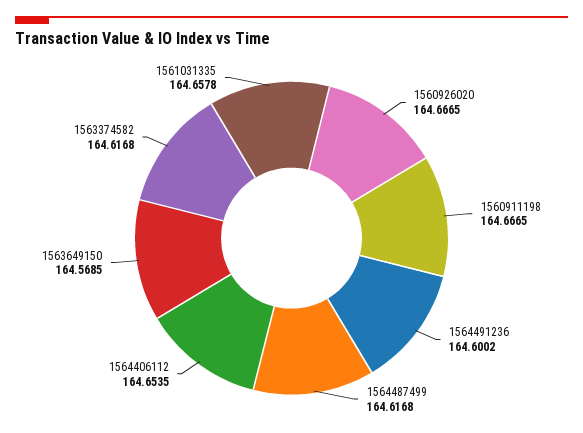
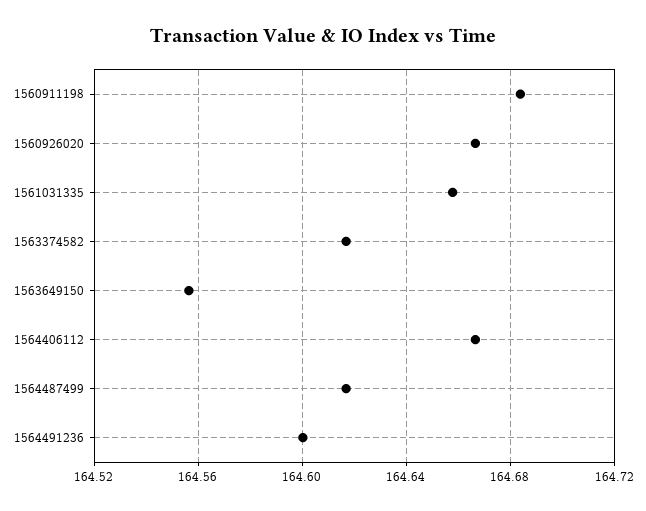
  {
    "1560926020": 164.6665,
-   "1560911198": 164.6665,
+   "1560911198": 164.685,
    "1564491236": 164.6002,
    "1564487499": 164.6168,
-   "1564406112": 164.6535,
+   "1564406112": 164.665,
-   "1563649150": 164.5685,
+   "1563649150": 164.555,
    "1563374582": 164.6168,
    "1561031335": 164.6578
  }

